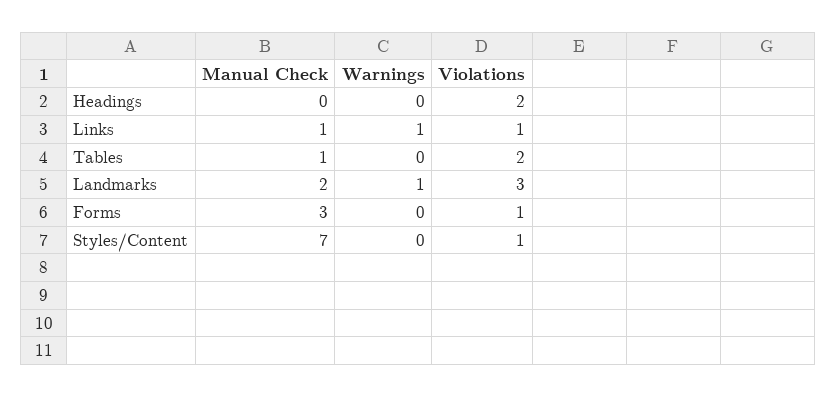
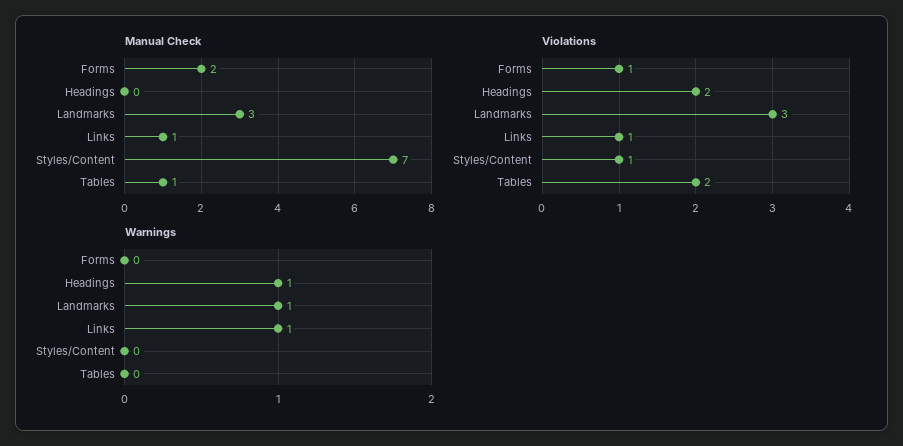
  {
    "Manual Check": {
      "Headings": 0,
      "Links": 1,
      "Tables": 1,
-     "Landmarks": 2,
+     "Landmarks": 3,
-     "Forms": 3,
+     "Forms": 2,
      "Styles/Content": 7
    },
    "Warnings": {
-     "Headings": 0,
+     "Headings": 1,
      "Links": 1,
      "Tables": 0,
      "Landmarks": 1,
      "Forms": 0,
      "Styles/Content": 0
    },
    "Violations": {
      "Headings": 2,
      "Links": 1,
      "Tables": 2,
      "Landmarks": 3,
      "Forms": 1,
      "Styles/Content": 1
    }
  }

